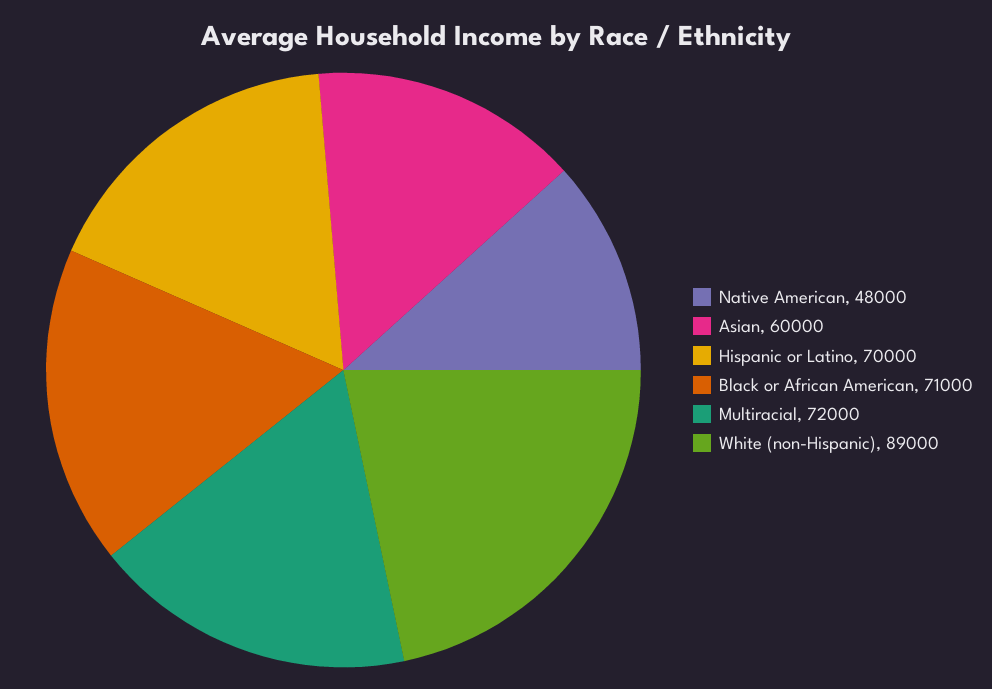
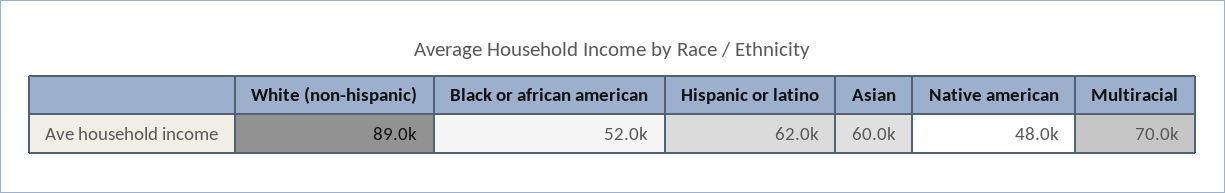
  {
    "Native American": 48000,
    "Asian": 60000,
-   "Hispanic or Latino": 70000,
+   "Hispanic or Latino": 62000,
-   "Black or African American": 71000,
+   "Black or African American": 52000,
-   "Multiracial": 72000,
+   "Multiracial": 70000,
    "White (non-Hispanic)": 89000
  }

